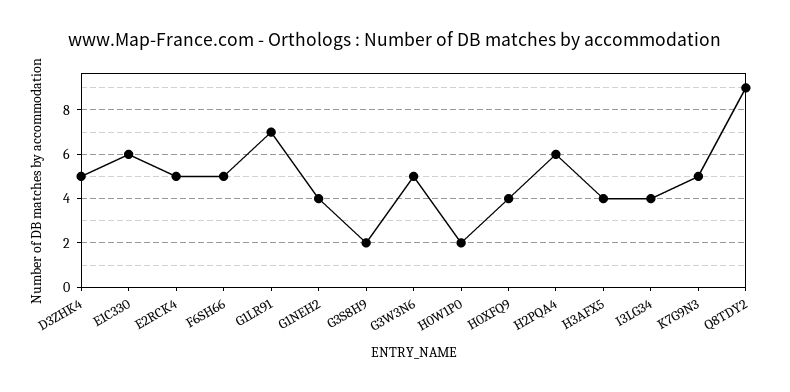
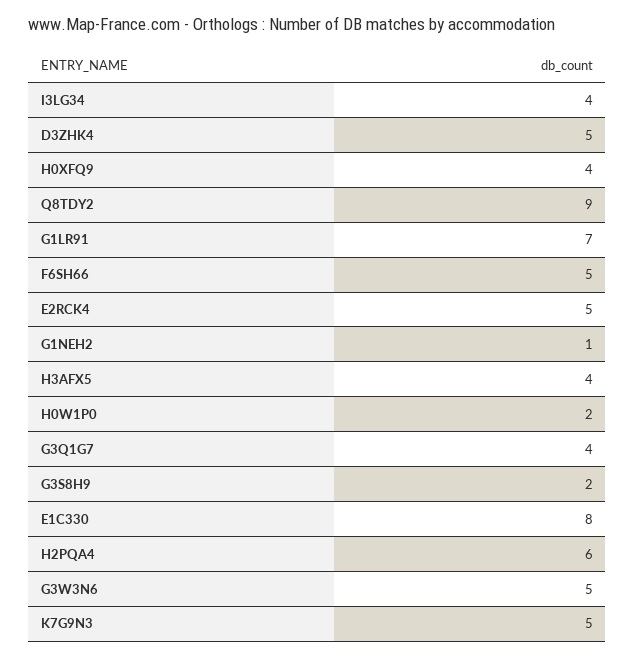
  {
    "D3ZHK4": 5,
-   "E1C330": 6,
+   "E1C330": 8,
    "E2RCK4": 5,
    "F6SH66": 5,
    "G1LR91": 7,
-   "G1NEH2": 4,
+   "G1NEH2": 1,
    "G3S8H9": 2,
    "G3W3N6": 5,
    "H0W1P0": 2,
    "H0XFQ9": 4,
    "H2PQA4": 6,
    "H3AFX5": 4,
    "I3LG34": 4,
    "K7G9N3": 5,
-   "Q8TDY2": 9
+   "Q8TDY2": 9,
+   "G3Q1G7": 4
  }

